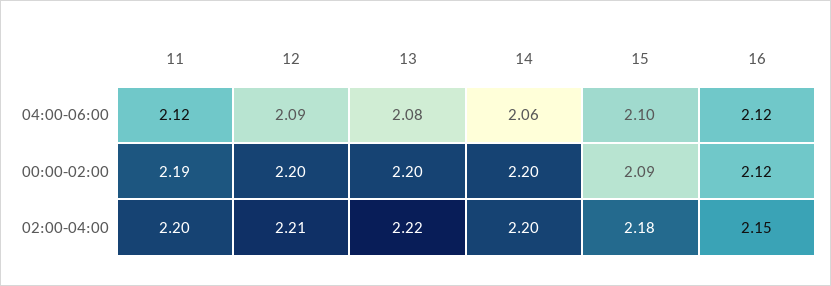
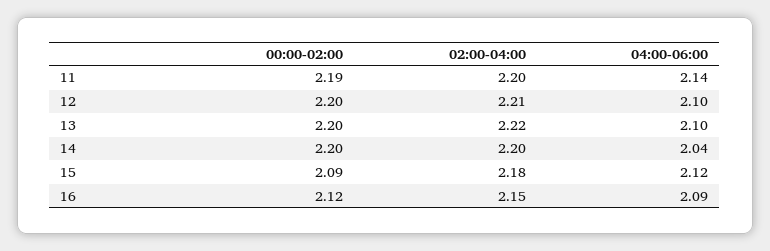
  {
    "11": {
-     "04:00-06:00": 2.12,
+     "04:00-06:00": 2.14,
      "00:00-02:00": 2.19,
      "02:00-04:00": 2.2
    },
    "12": {
-     "04:00-06:00": 2.09,
+     "04:00-06:00": 2.1,
      "00:00-02:00": 2.2,
      "02:00-04:00": 2.21
    },
    "13": {
-     "04:00-06:00": 2.08,
+     "04:00-06:00": 2.1,
      "00:00-02:00": 2.2,
      "02:00-04:00": 2.22
    },
    "14": {
-     "04:00-06:00": 2.06,
+     "04:00-06:00": 2.04,
      "00:00-02:00": 2.2,
      "02:00-04:00": 2.2
    },
    "15": {
-     "04:00-06:00": 2.1,
+     "04:00-06:00": 2.12,
      "00:00-02:00": 2.09,
      "02:00-04:00": 2.18
    },
    "16": {
-     "04:00-06:00": 2.12,
+     "04:00-06:00": 2.09,
      "00:00-02:00": 2.12,
      "02:00-04:00": 2.15
    }
  }

